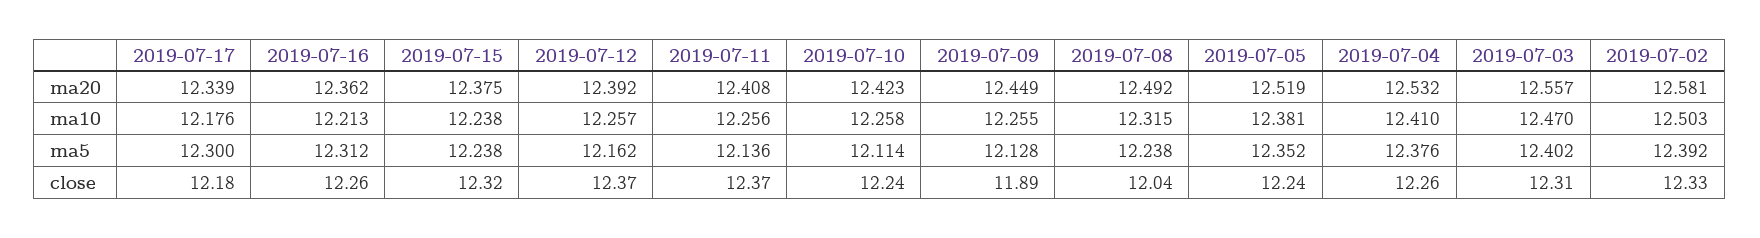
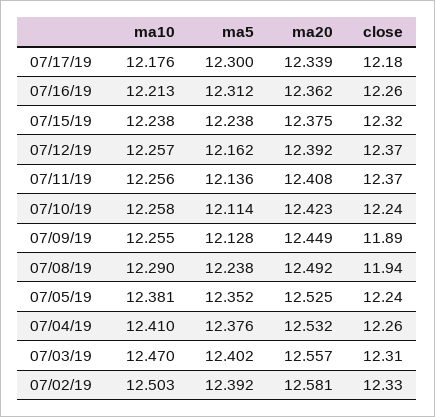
  {
    "2019-07-17": {
      "ma20": 12.339,
      "ma10": 12.176,
      "ma5": 12.3,
      "close": 12.18
    },
    "2019-07-16": {
      "ma20": 12.362,
      "ma10": 12.213,
      "ma5": 12.312,
      "close": 12.26
    },
    "2019-07-15": {
      "ma20": 12.375,
      "ma10": 12.238,
      "ma5": 12.238,
      "close": 12.32
    },
    "2019-07-12": {
      "ma20": 12.392,
      "ma10": 12.257,
      "ma5": 12.162,
      "close": 12.37
    },
    "2019-07-11": {
      "ma20": 12.408,
      "ma10": 12.256,
      "ma5": 12.136,
      "close": 12.37
    },
    "2019-07-10": {
      "ma20": 12.423,
      "ma10": 12.258,
      "ma5": 12.114,
      "close": 12.24
    },
    "2019-07-09": {
      "ma20": 12.449,
      "ma10": 12.255,
      "ma5": 12.128,
      "close": 11.89
    },
    "2019-07-08": {
      "ma20": 12.492,
-     "ma10": 12.315,
+     "ma10": 12.29,
      "ma5": 12.238,
-     "close": 12.04
+     "close": 11.94
    },
    "2019-07-05": {
-     "ma20": 12.519,
+     "ma20": 12.525,
      "ma10": 12.381,
      "ma5": 12.352,
      "close": 12.24
    },
    "2019-07-04": {
      "ma20": 12.532,
      "ma10": 12.41,
      "ma5": 12.376,
      "close": 12.26
    },
    "2019-07-03": {
      "ma20": 12.557,
      "ma10": 12.47,
      "ma5": 12.402,
      "close": 12.31
    },
    "2019-07-02": {
      "ma20": 12.581,
      "ma10": 12.503,
      "ma5": 12.392,
      "close": 12.33
    }
  }

